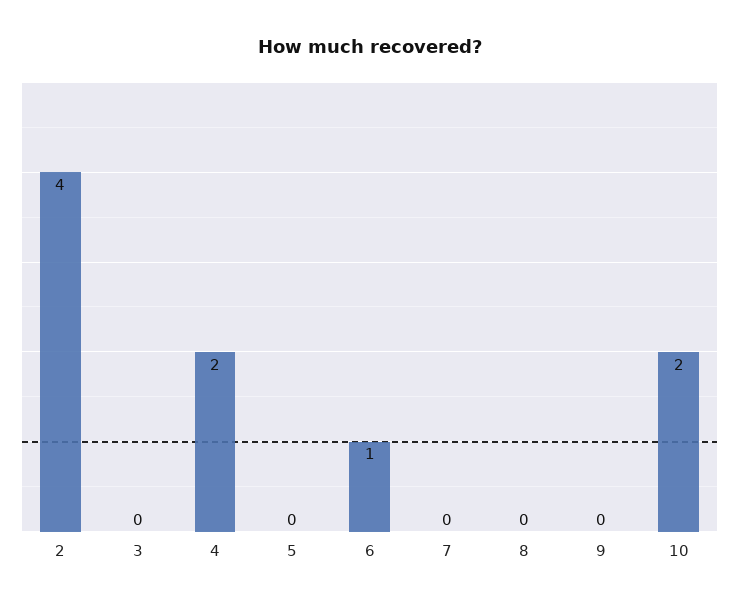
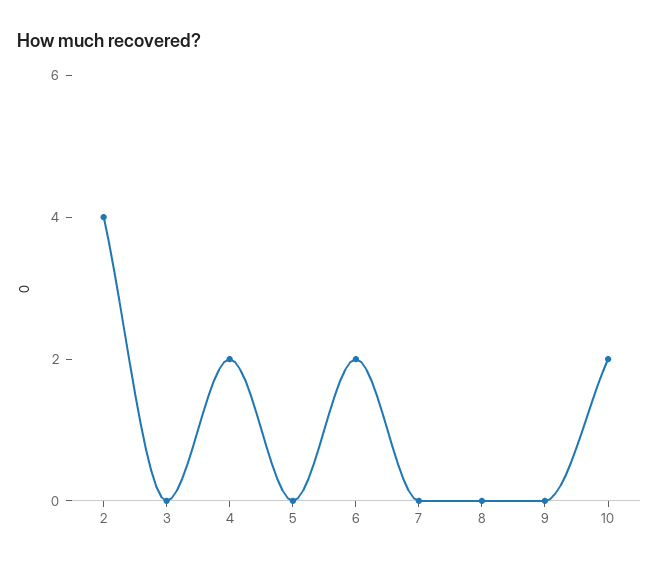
  {
    "2": 4,
    "3": 0,
    "4": 2,
    "5": 0,
-   "6": 1,
+   "6": 2,
    "7": 0,
    "8": 0,
    "9": 0,
    "10": 2
  }

